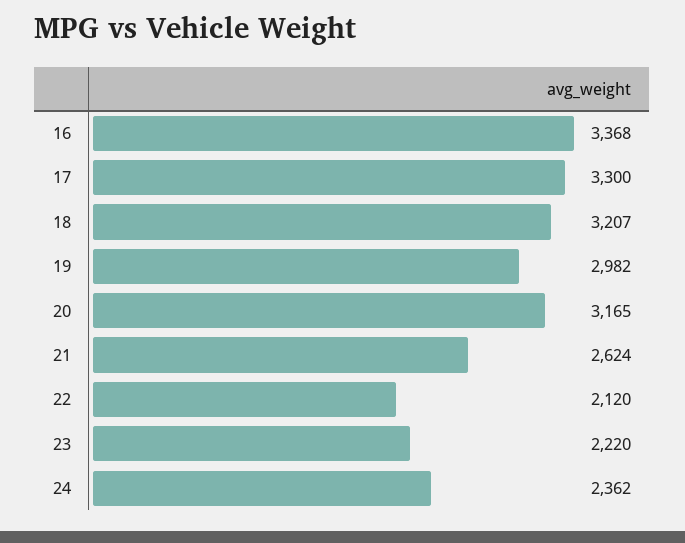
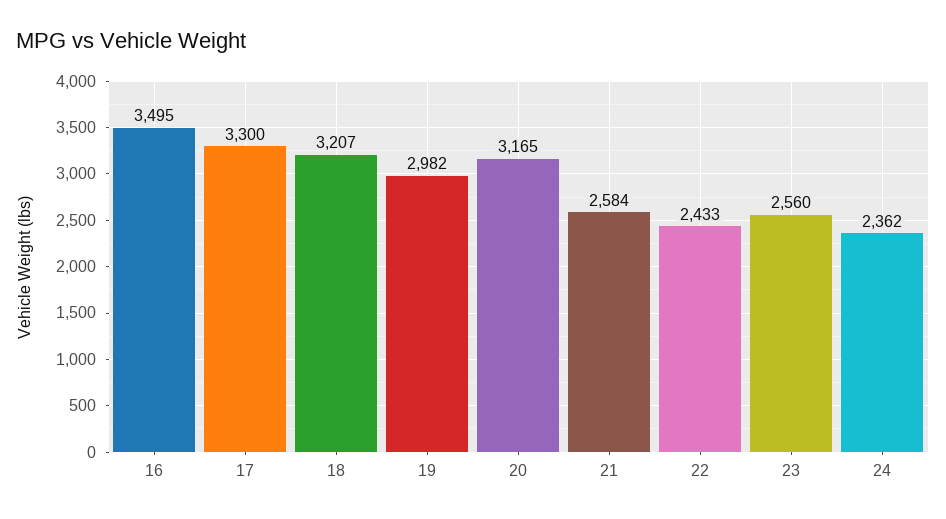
  {
-   "16": 3368,
+   "16": 3495,
    "17": 3300,
    "18": 3207,
    "19": 2982,
    "20": 3165,
-   "21": 2624,
+   "21": 2584,
-   "22": 2120,
+   "22": 2433,
-   "23": 2220,
+   "23": 2560,
    "24": 2362
  }

